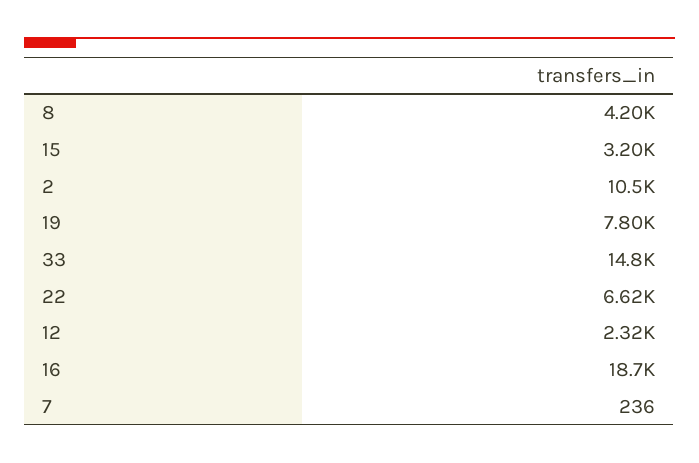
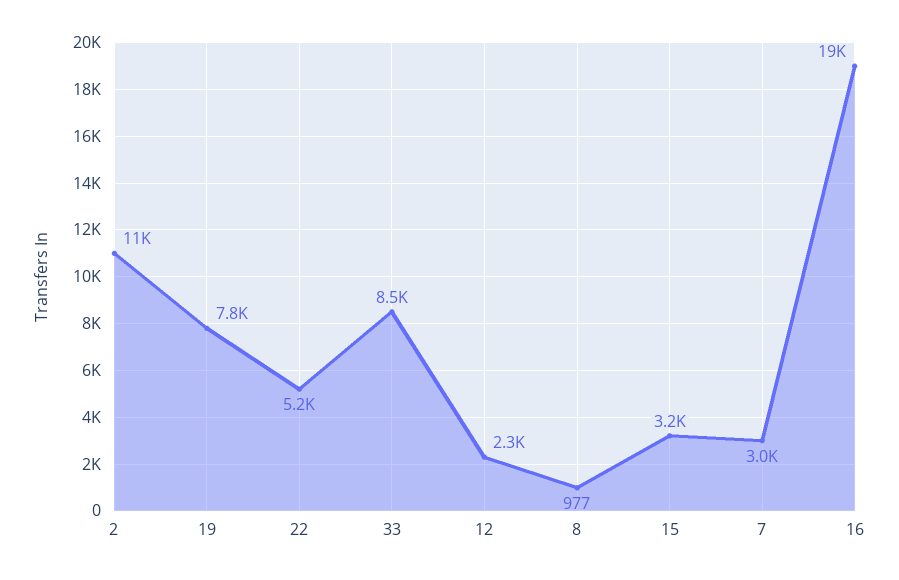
  {
-   "8": 4200,
+   "8": 977,
    "15": 3200,
    "2": 10500,
    "19": 7800,
-   "33": 14800,
+   "33": 8500,
-   "22": 6620,
+   "22": 5200,
    "12": 2320,
    "16": 18700,
-   "7": 236
+   "7": 3000
  }

